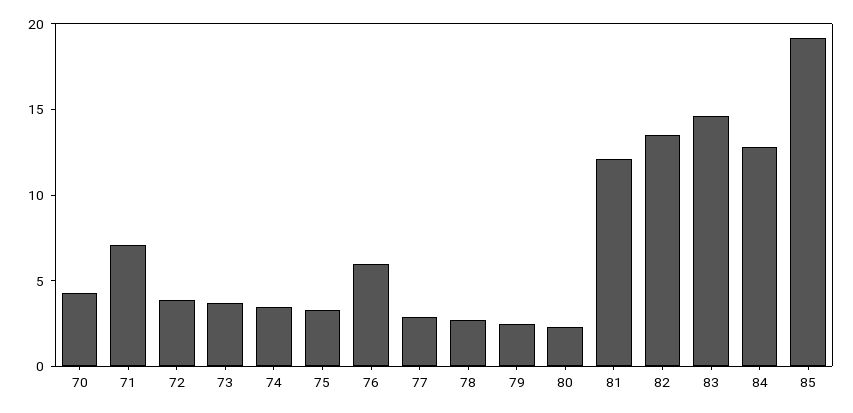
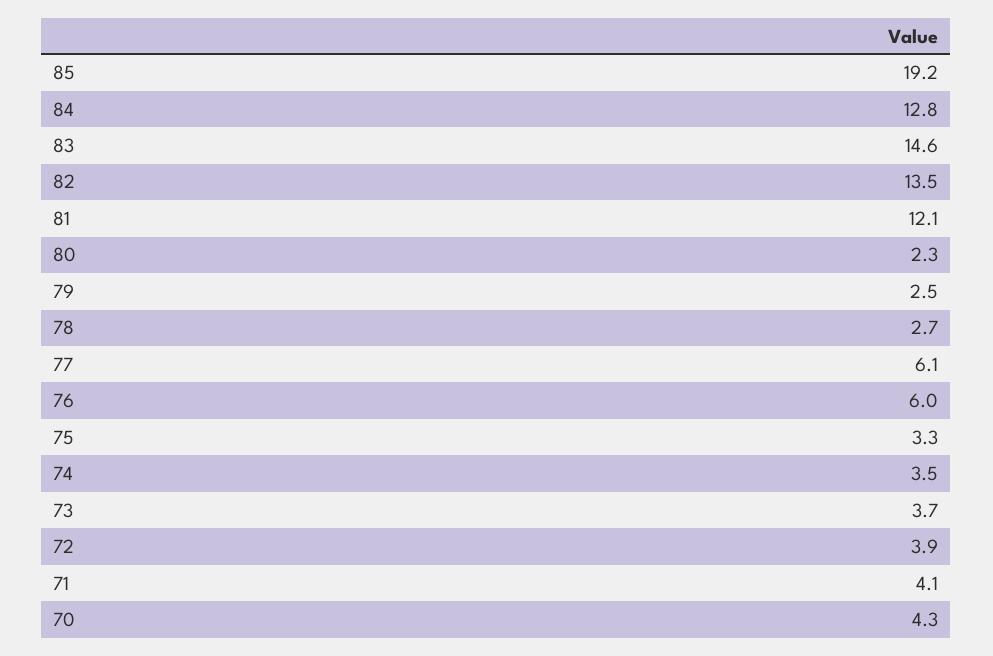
  {
    "70": 4.3,
-   "71": 7,
+   "71": 4.1,
    "72": 3.9,
    "73": 3.7,
    "74": 3.5,
    "75": 3.3,
    "76": 6,
-   "77": 3,
+   "77": 6.1,
    "78": 2.7,
    "79": 2.5,
    "80": 2.3,
    "81": 12.1,
    "82": 13.5,
    "83": 14.6,
    "84": 12.8,
    "85": 19.2
  }

